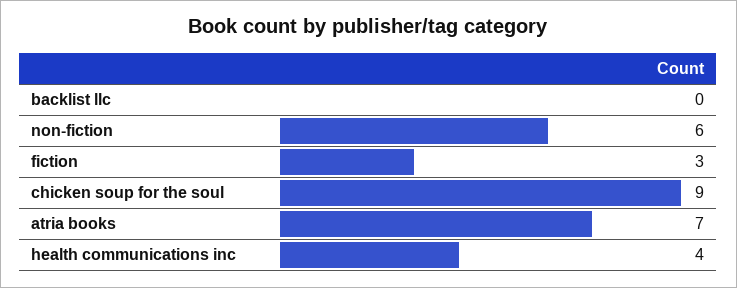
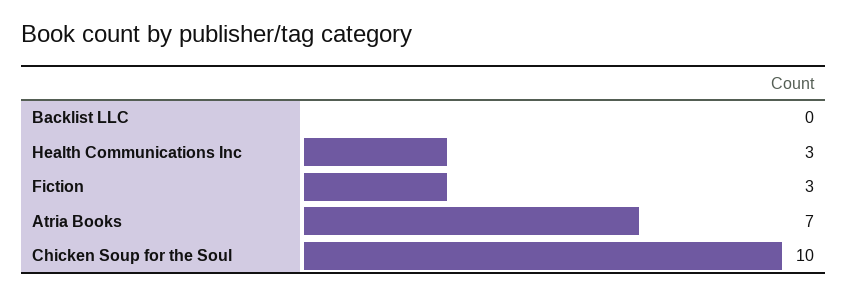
  {
    "backlist llc": 0,
-   "non-fiction": 6,
    "fiction": 3,
-   "chicken soup for the soul": 9,
+   "chicken soup for the soul": 10,
    "atria books": 7,
-   "health communications inc": 4
+   "health communications inc": 3
  }

